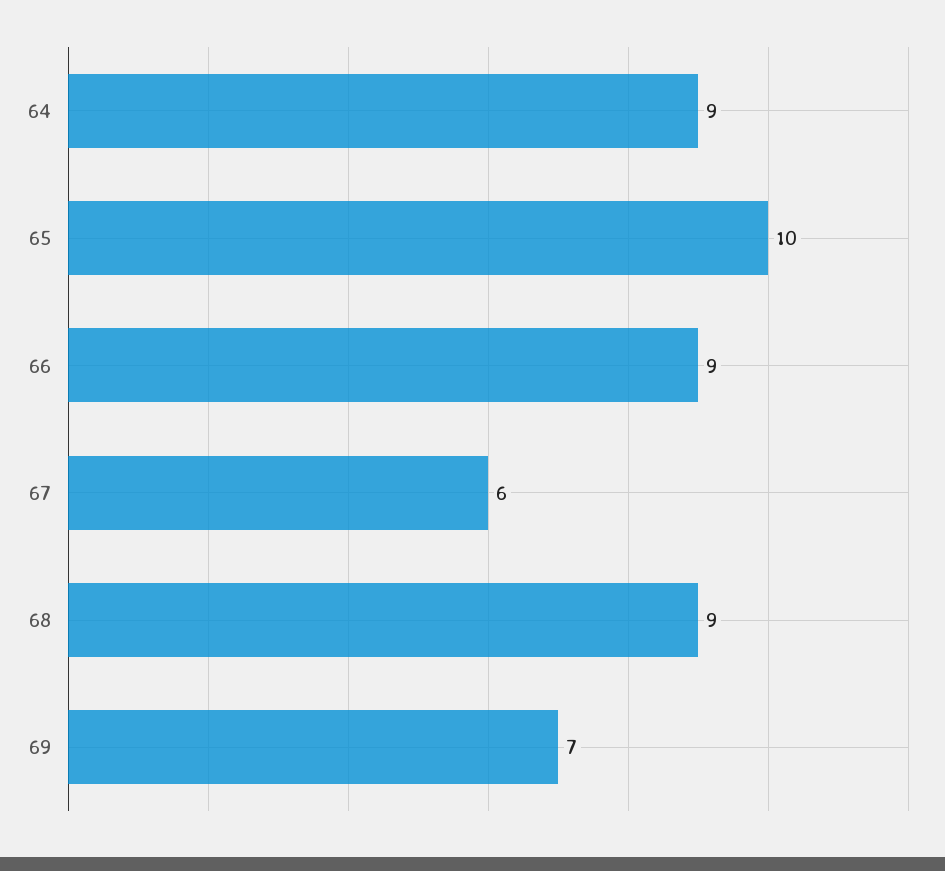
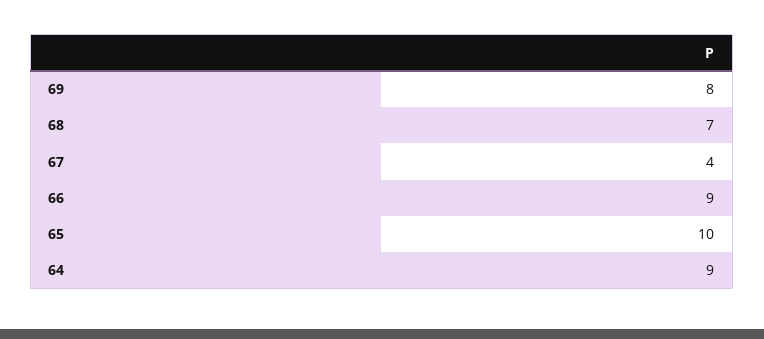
  {
    "64": 9,
    "65": 10,
    "66": 9,
-   "67": 6,
+   "67": 4,
-   "68": 9,
+   "68": 7,
-   "69": 7
+   "69": 8
  }

